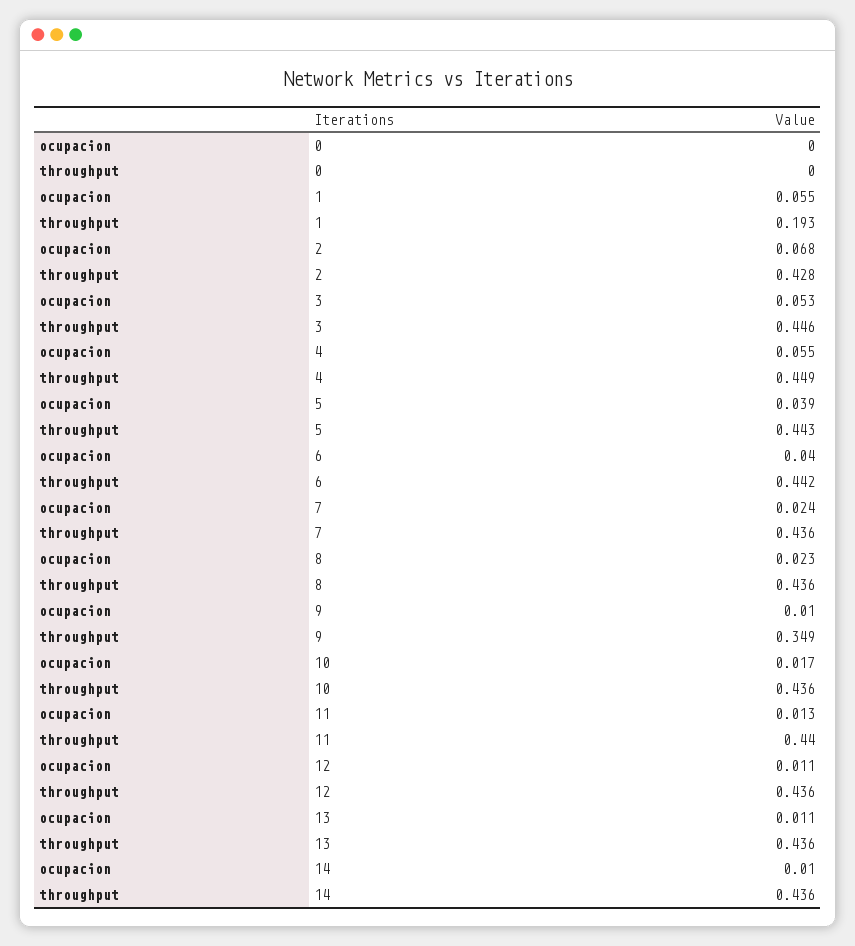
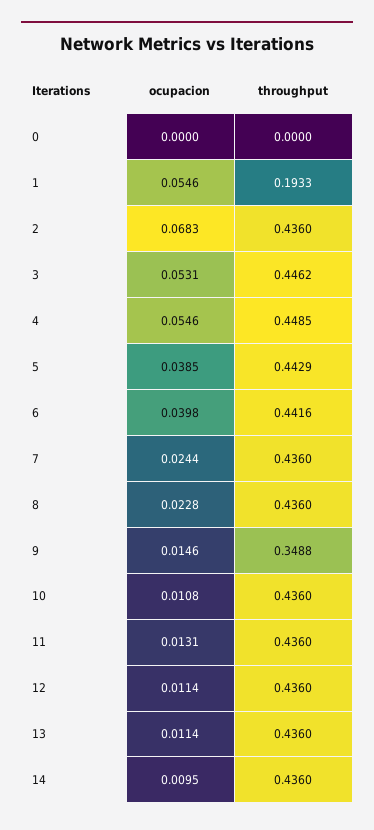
  {
    "ocupacion": {
      "0": 0,
      "1": 0.0546,
      "2": 0.0683,
      "3": 0.0531,
      "4": 0.0546,
      "5": 0.0385,
      "6": 0.0398,
      "7": 0.0244,
      "8": 0.0228,
-     "9": 0.01,
+     "9": 0.0146,
-     "10": 0.017,
+     "10": 0.0108,
      "11": 0.0131,
      "12": 0.0114,
      "13": 0.0114,
      "14": 0.0095
    },
    "throughput": {
      "0": 0,
      "1": 0.1933,
-     "2": 0.428,
+     "2": 0.436,
      "3": 0.4462,
      "4": 0.4485,
      "5": 0.4429,
      "6": 0.4416,
      "7": 0.436,
      "8": 0.436,
      "9": 0.3488,
      "10": 0.436,
-     "11": 0.44,
+     "11": 0.436,
      "12": 0.436,
      "13": 0.436,
      "14": 0.436
    }
  }

